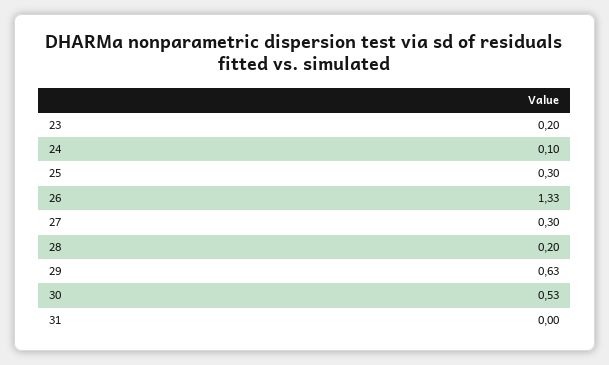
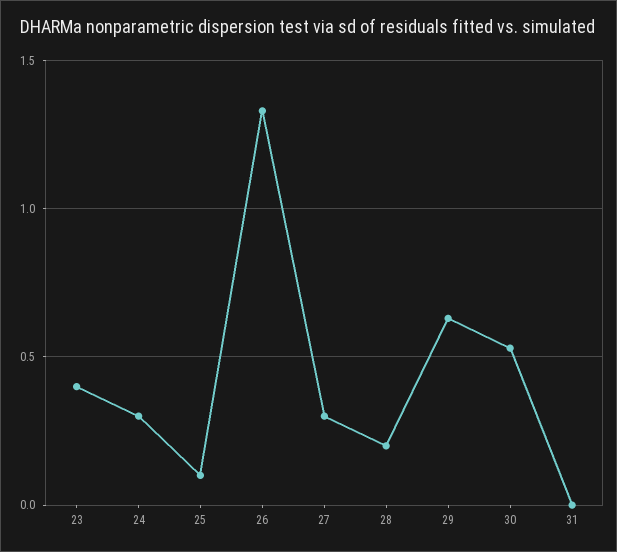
  {
-   "23": 0.2,
+   "23": 0.4,
-   "24": 0.1,
+   "24": 0.3,
-   "25": 0.3,
+   "25": 0.1,
    "26": 1.33,
    "27": 0.3,
    "28": 0.2,
    "29": 0.63,
    "30": 0.53,
    "31": 0
  }

